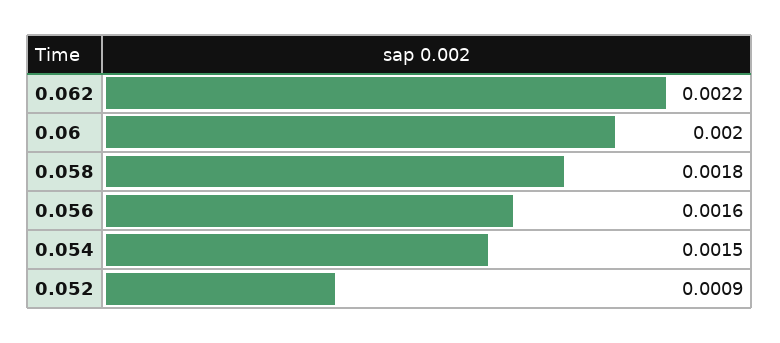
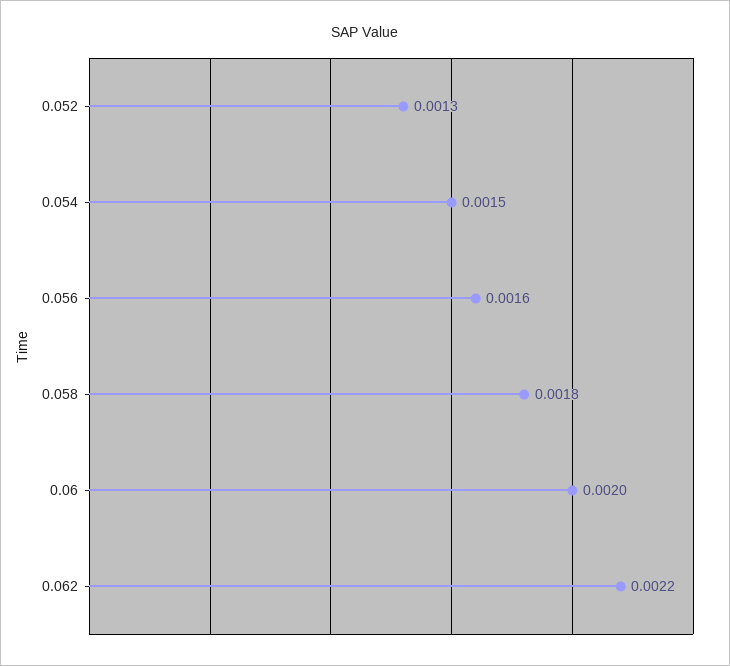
  {
    "0.062": 0.0022,
    "0.06": 0.002,
    "0.058": 0.0018,
    "0.056": 0.0016,
    "0.054": 0.0015,
-   "0.052": 0.0009
+   "0.052": 0.0013
  }

